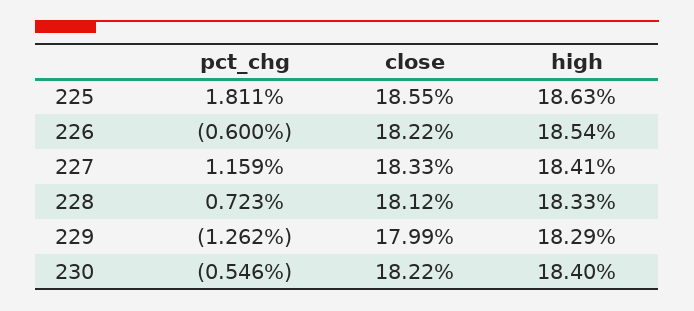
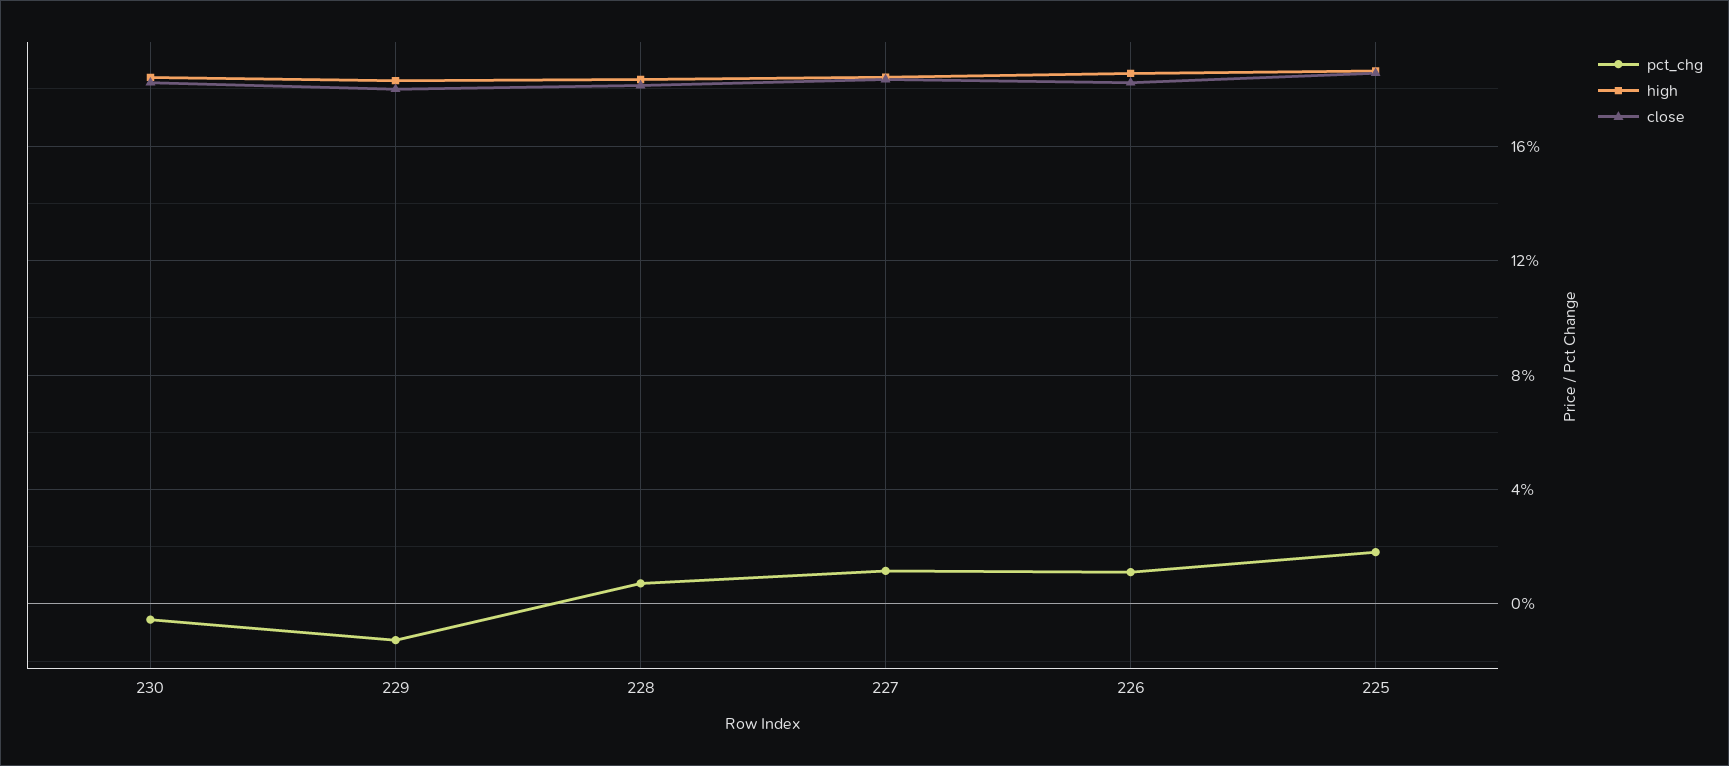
  {
    "pct_chg": {
      "225": 1.811,
-     "226": -0.6,
+     "226": 1,
      "227": 1.159,
      "228": 0.723,
      "229": -1.262,
      "230": -0.546
    },
    "close": {
      "225": 18.55,
      "226": 18.22,
      "227": 18.33,
      "228": 18.12,
      "229": 17.99,
      "230": 18.22
    },
    "high": {
      "225": 18.63,
      "226": 18.54,
      "227": 18.41,
      "228": 18.33,
      "229": 18.29,
      "230": 18.4
    }
  }

